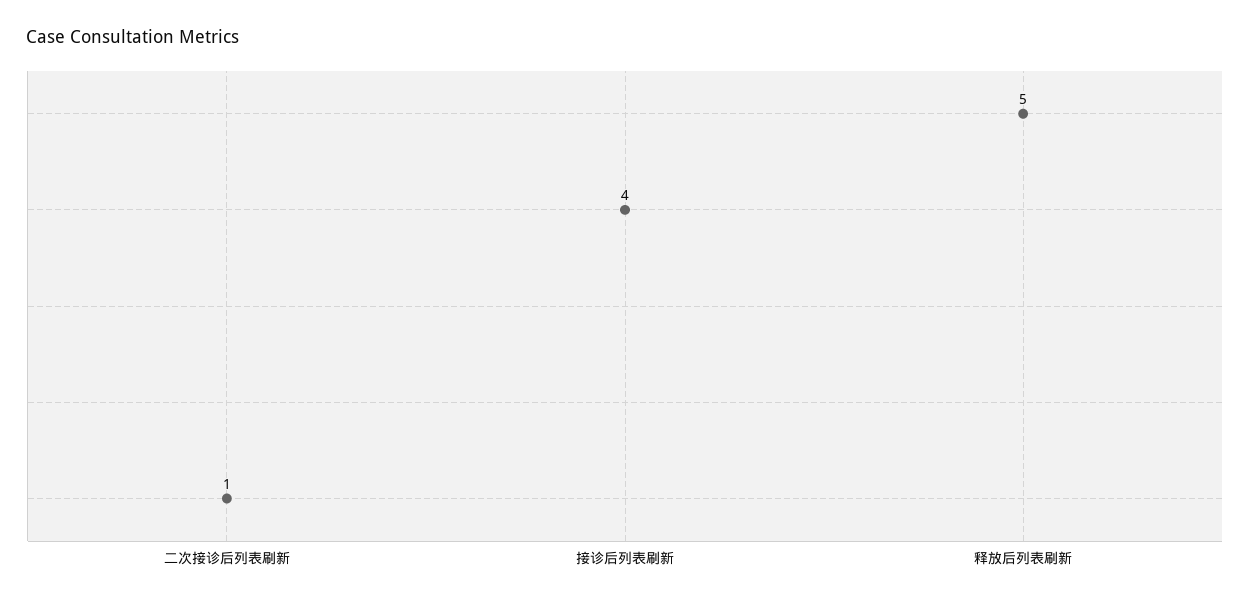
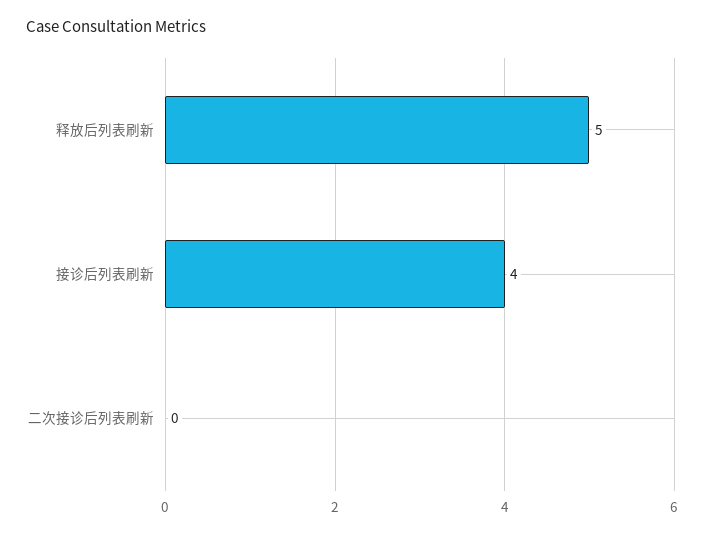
  {
-   "二次接诊后列表刷新": 1,
+   "二次接诊后列表刷新": 0,
    "接诊后列表刷新": 4,
    "释放后列表刷新": 5
  }

